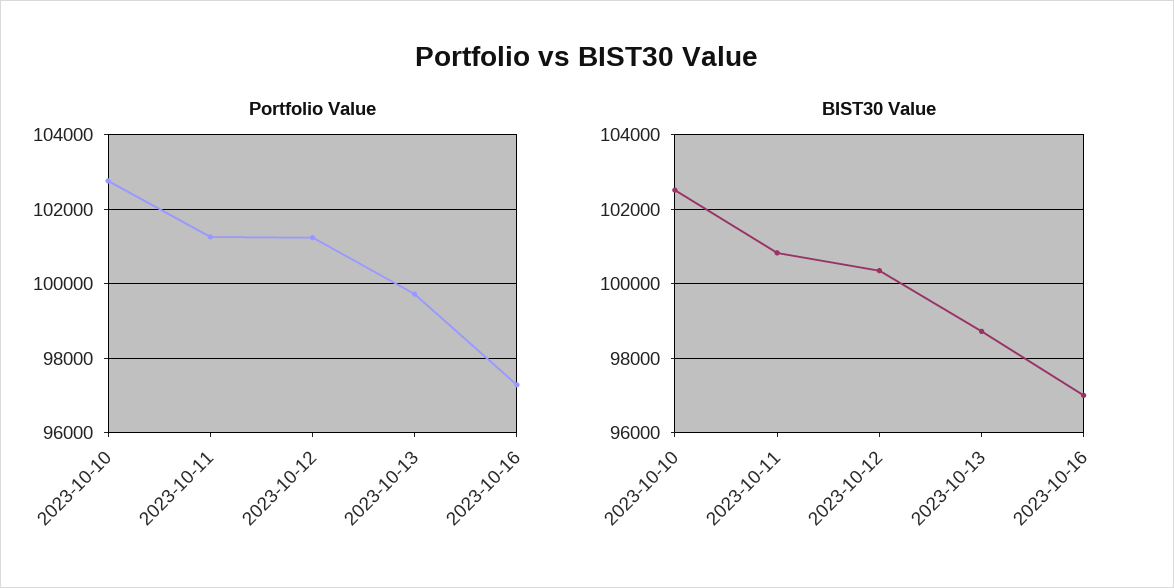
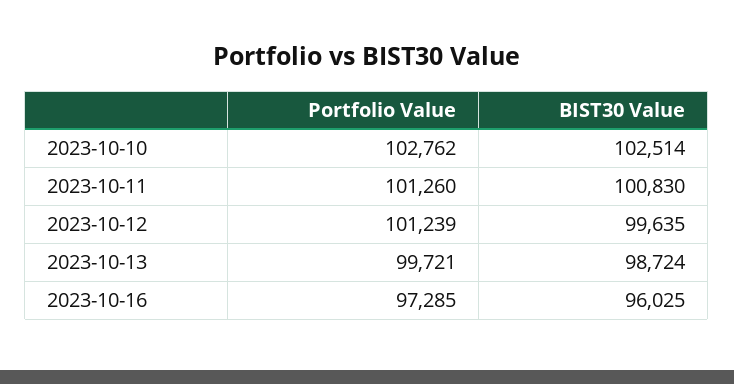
  {
    "Portfolio Value": {
      "2023-10-10": 102762,
      "2023-10-11": 101260,
      "2023-10-12": 101239,
      "2023-10-13": 99721,
      "2023-10-16": 97285
    },
    "BIST30 Value": {
      "2023-10-10": 102514,
      "2023-10-11": 100830,
-     "2023-10-12": 100400,
+     "2023-10-12": 99635,
      "2023-10-13": 98724,
-     "2023-10-16": 97000
+     "2023-10-16": 96025
    }
  }

